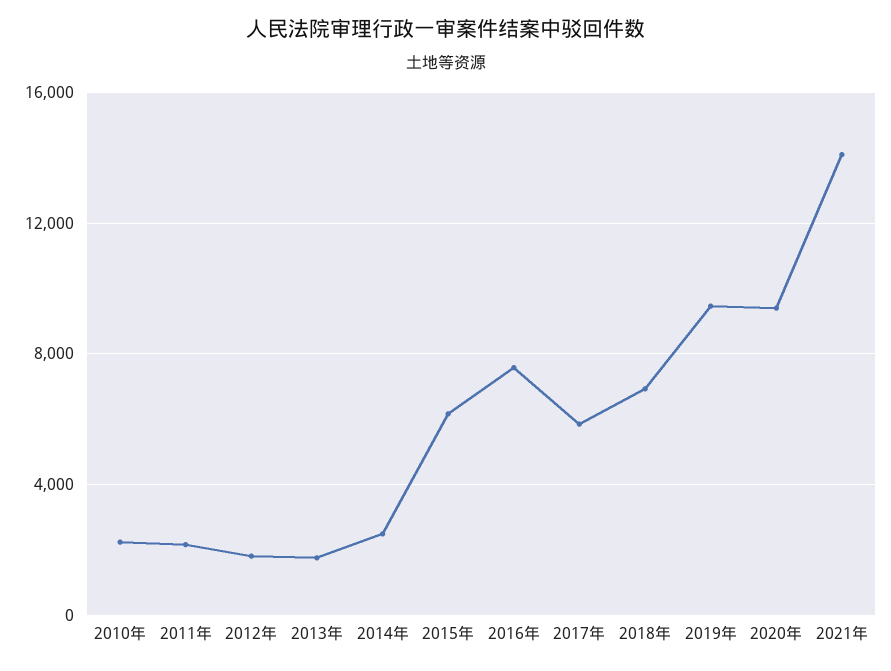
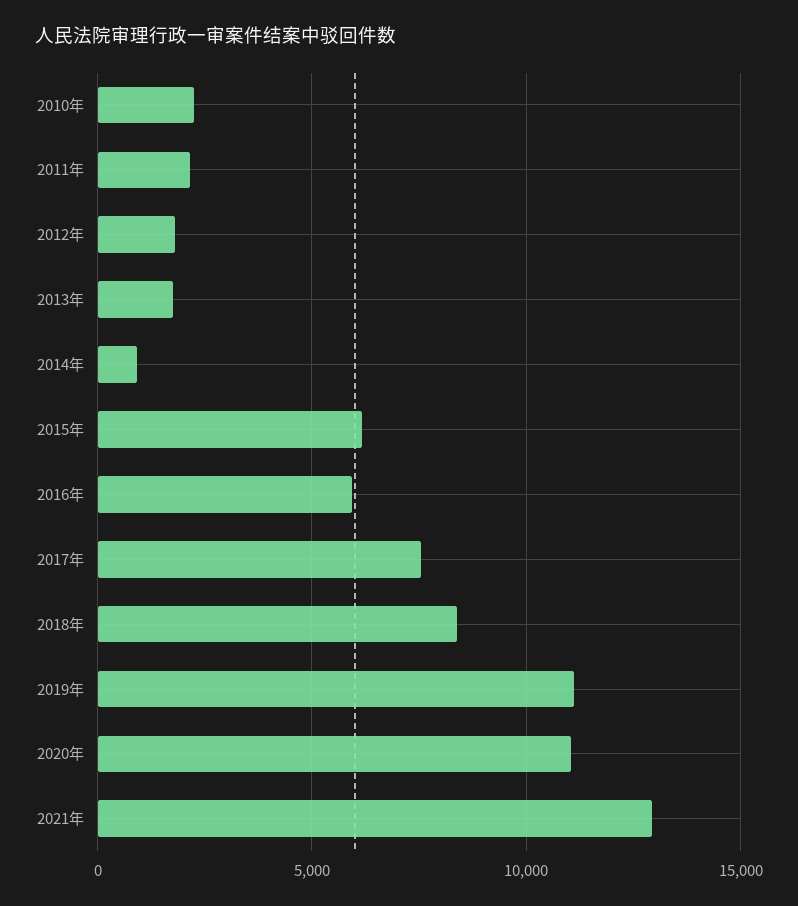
  {
    "2010年": 2000,
    "2011年": 2000,
    "2012年": 2000,
    "2013年": 2000,
-   "2014年": 2500,
+   "2014年": 1000,
    "2015年": 6000,
-   "2016年": 7500,
+   "2016年": 6000,
-   "2017年": 6000,
+   "2017年": 7500,
-   "2018年": 7000,
+   "2018年": 8500,
-   "2019年": 9500,
+   "2019年": 11000,
-   "2020年": 9500,
+   "2020年": 11000,
-   "2021年": 14000
+   "2021年": 13000
  }

